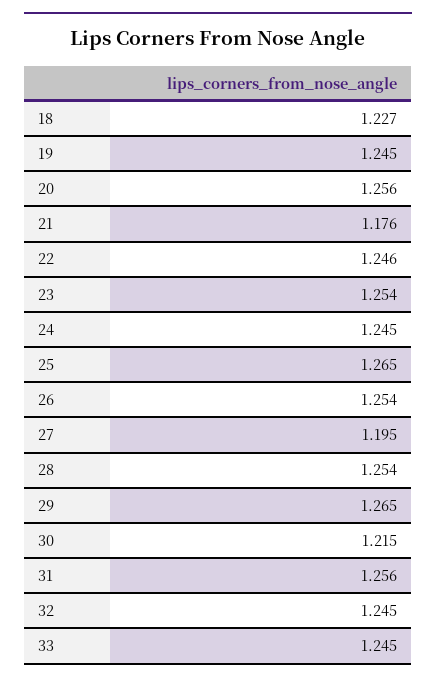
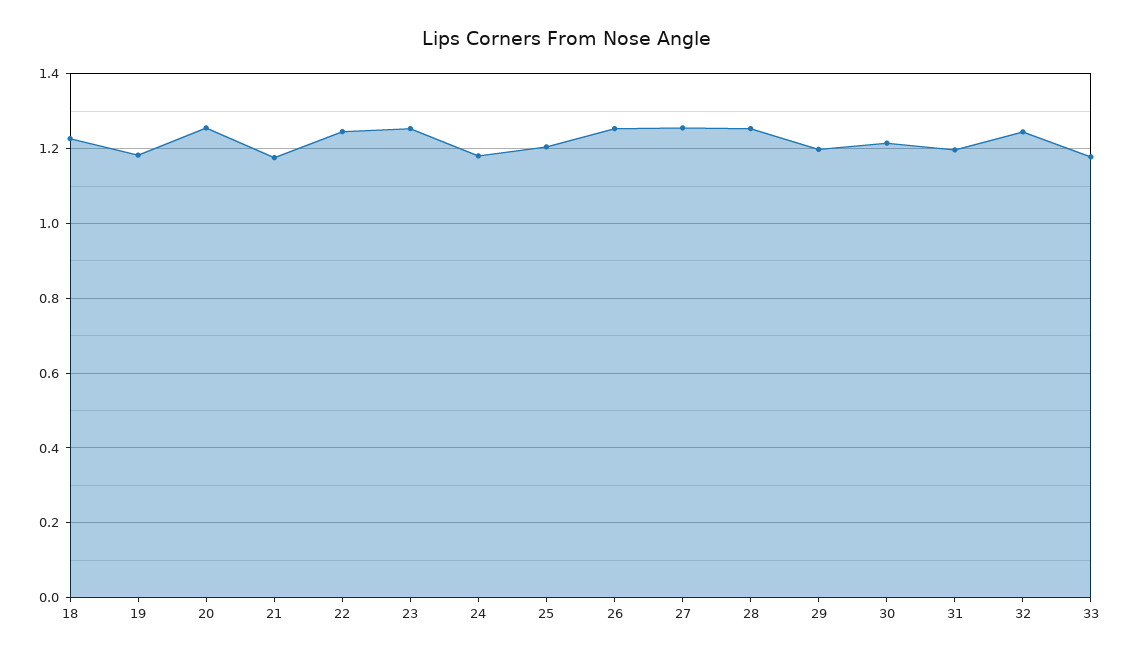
  {
    "18": 1.227,
-   "19": 1.245,
+   "19": 1.18,
    "20": 1.256,
    "21": 1.176,
    "22": 1.246,
    "23": 1.254,
-   "24": 1.245,
+   "24": 1.18,
-   "25": 1.265,
+   "25": 1.2,
    "26": 1.254,
-   "27": 1.195,
+   "27": 1.26,
    "28": 1.254,
-   "29": 1.265,
+   "29": 1.2,
    "30": 1.215,
-   "31": 1.256,
+   "31": 1.2,
    "32": 1.245,
-   "33": 1.245
+   "33": 1.18
  }

